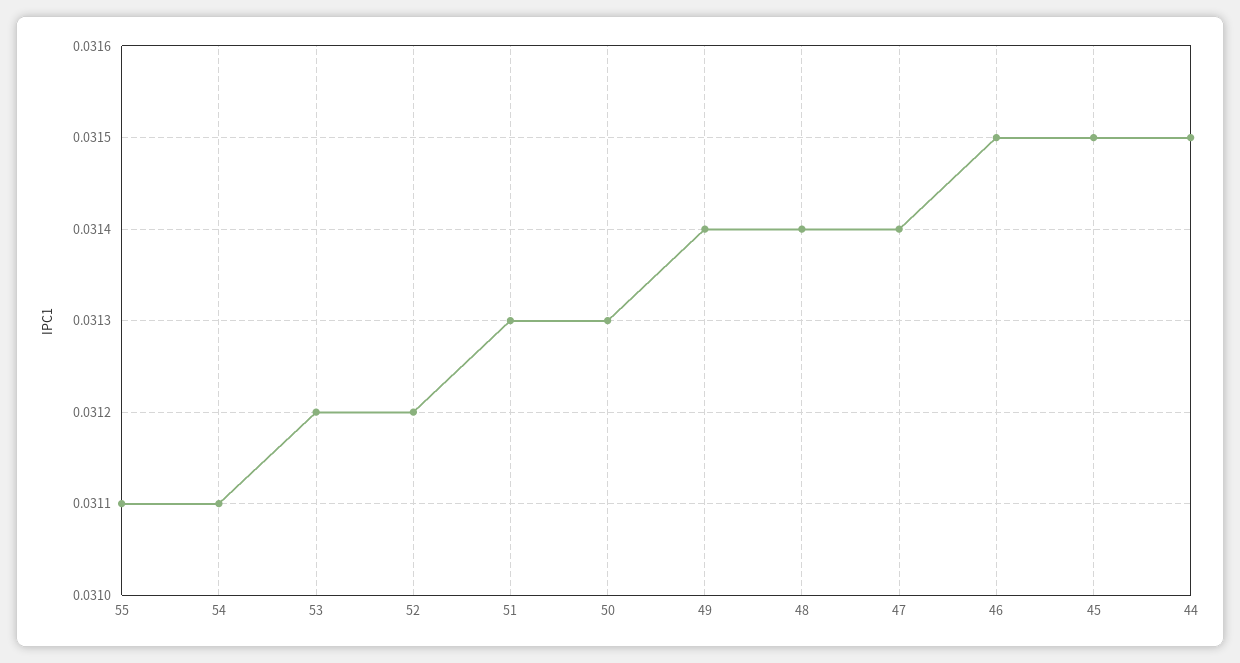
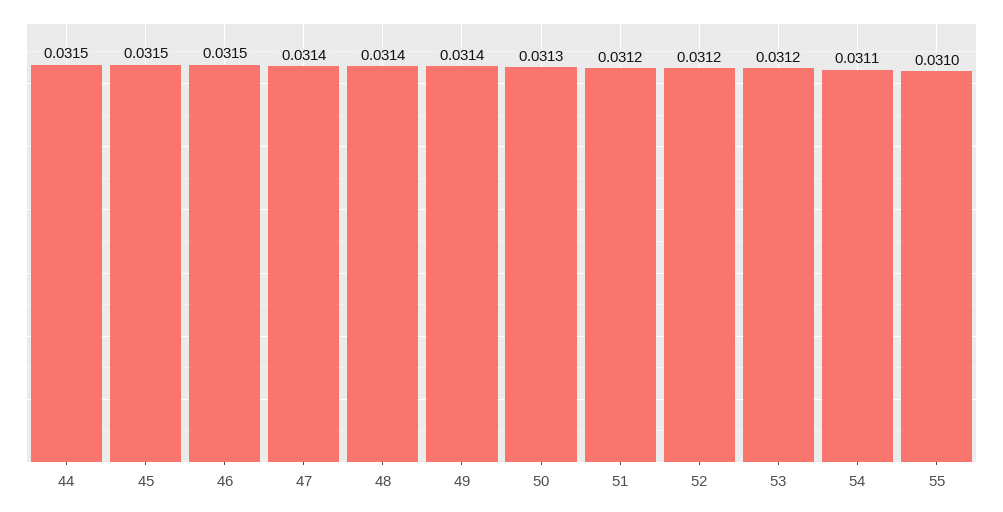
  {
-   "55": 0.0311,
+   "55": 0.031,
    "54": 0.0311,
    "53": 0.0312,
    "52": 0.0312,
-   "51": 0.0313,
+   "51": 0.0312,
    "50": 0.0313,
    "49": 0.0314,
    "48": 0.0314,
    "47": 0.0314,
    "46": 0.0315,
    "45": 0.0315,
    "44": 0.0315
  }

